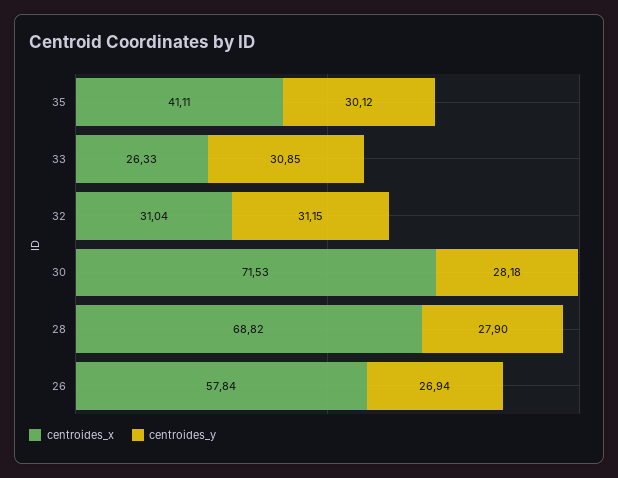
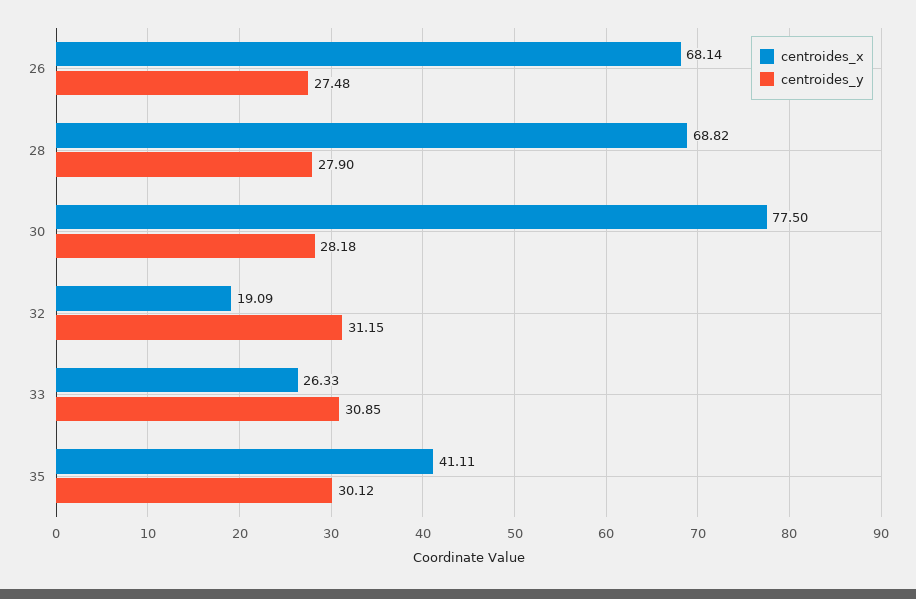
  {
    "centroides_x": {
      "35": 41.11,
      "33": 26.33,
-     "32": 31.04,
+     "32": 19.09,
-     "30": 71.53,
+     "30": 77.5,
      "28": 68.82,
-     "26": 57.84
+     "26": 68.14
    },
    "centroides_y": {
      "35": 30.12,
      "33": 30.85,
      "32": 31.15,
      "30": 28.18,
      "28": 27.9,
-     "26": 26.94
+     "26": 27.48
    }
  }

